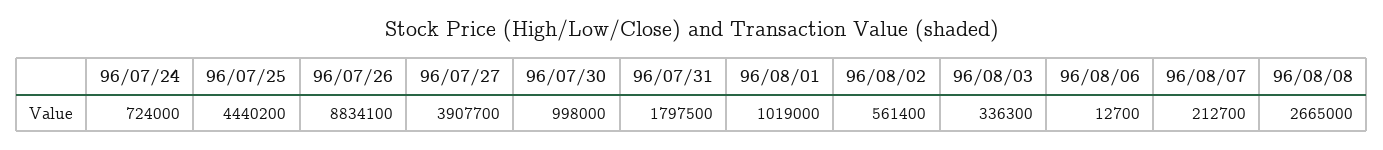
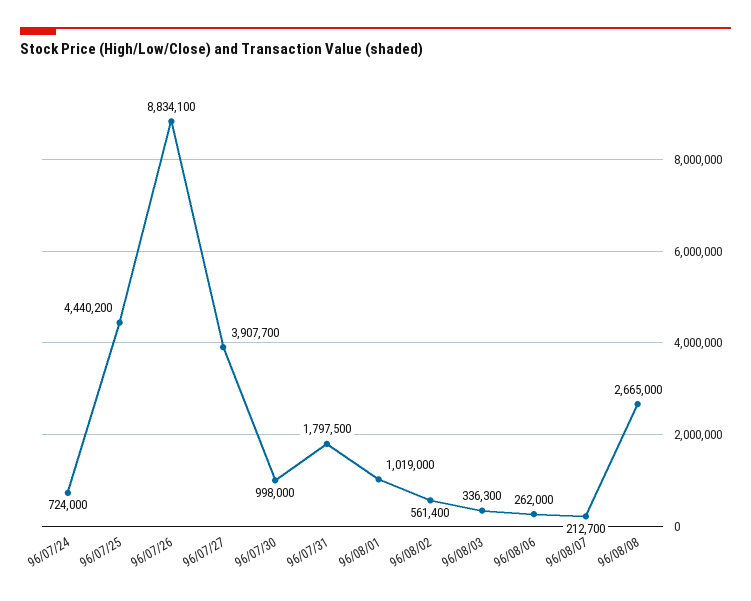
  {
    "96/07/24": 724000,
    "96/07/25": 4440200,
    "96/07/26": 8834100,
    "96/07/27": 3907700,
    "96/07/30": 998000,
    "96/07/31": 1797500,
    "96/08/01": 1019000,
    "96/08/02": 561400,
    "96/08/03": 336300,
-   "96/08/06": 12700,
+   "96/08/06": 262000,
    "96/08/07": 212700,
    "96/08/08": 2665000
  }

